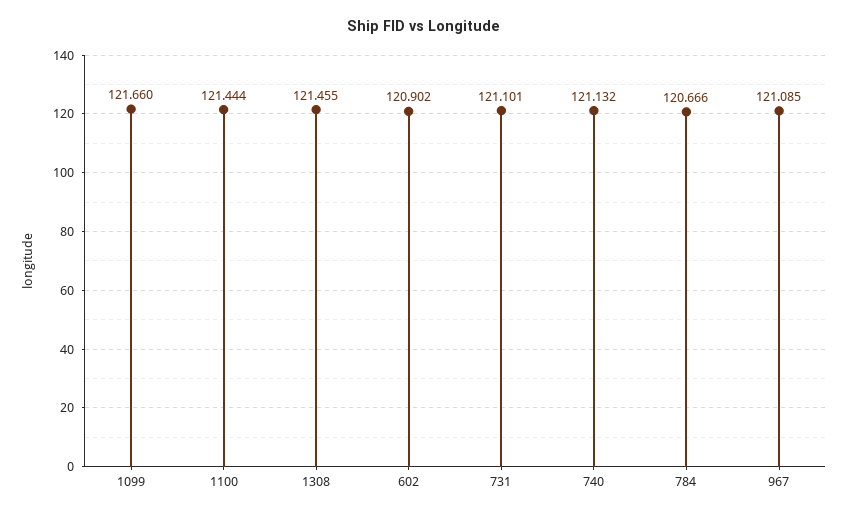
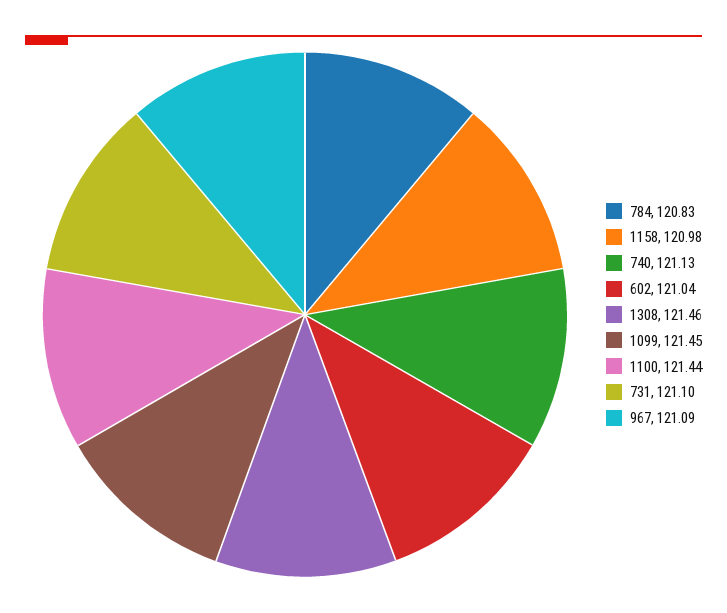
  {
-   "1099": 121.66,
+   "1099": 121.45,
    "1100": 121.444,
    "1308": 121.455,
-   "602": 120.902,
+   "602": 121.04,
    "731": 121.101,
    "740": 121.132,
-   "784": 120.666,
+   "784": 120.83,
-   "967": 121.085
+   "967": 121.085,
+   "1158": 120.98
  }

